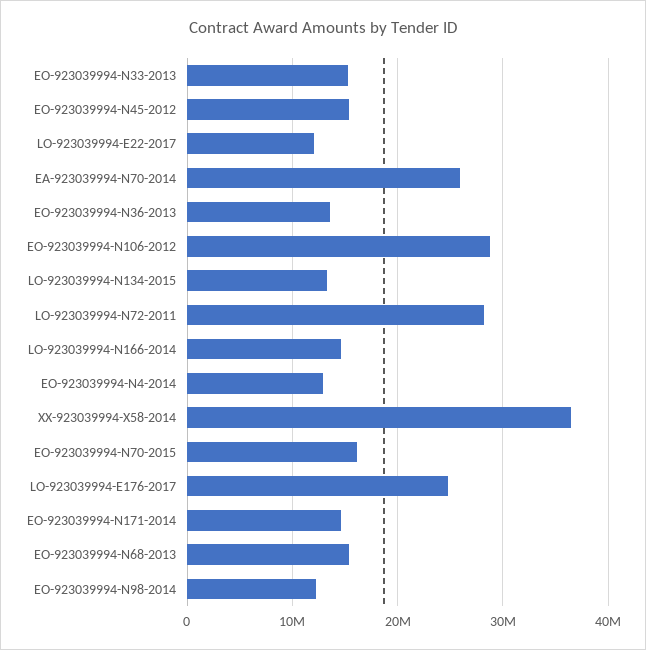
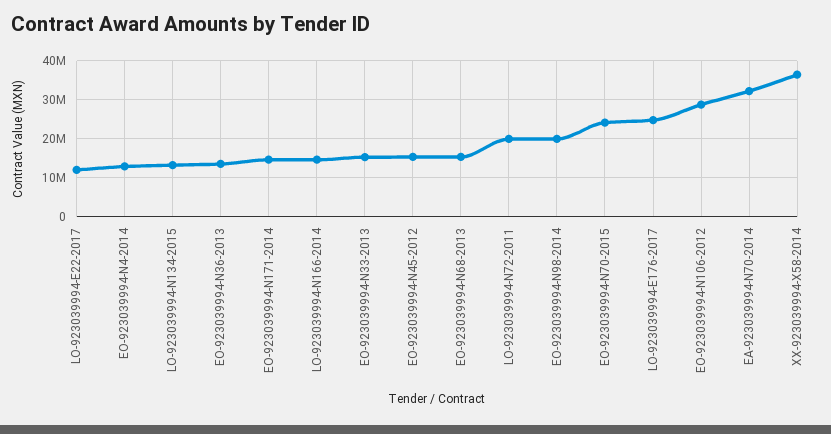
  {
    "EO-923039994-N33-2013": 15000000,
    "EO-923039994-N45-2012": 15000000,
    "LO-923039994-E22-2017": 12000000,
-   "EA-923039994-N70-2014": 26000000,
+   "EA-923039994-N70-2014": 32000000,
    "EO-923039994-N36-2013": 14000000,
    "EO-923039994-N106-2012": 29000000,
    "LO-923039994-N134-2015": 13000000,
-   "LO-923039994-N72-2011": 28000000,
+   "LO-923039994-N72-2011": 20000000,
    "LO-923039994-N166-2014": 15000000,
    "EO-923039994-N4-2014": 13000000,
    "XX-923039994-X58-2014": 36000000,
-   "EO-923039994-N70-2015": 16000000,
+   "EO-923039994-N70-2015": 24000000,
    "LO-923039994-E176-2017": 25000000,
    "EO-923039994-N171-2014": 15000000,
    "EO-923039994-N68-2013": 15000000,
-   "EO-923039994-N98-2014": 12000000
+   "EO-923039994-N98-2014": 20000000
  }

